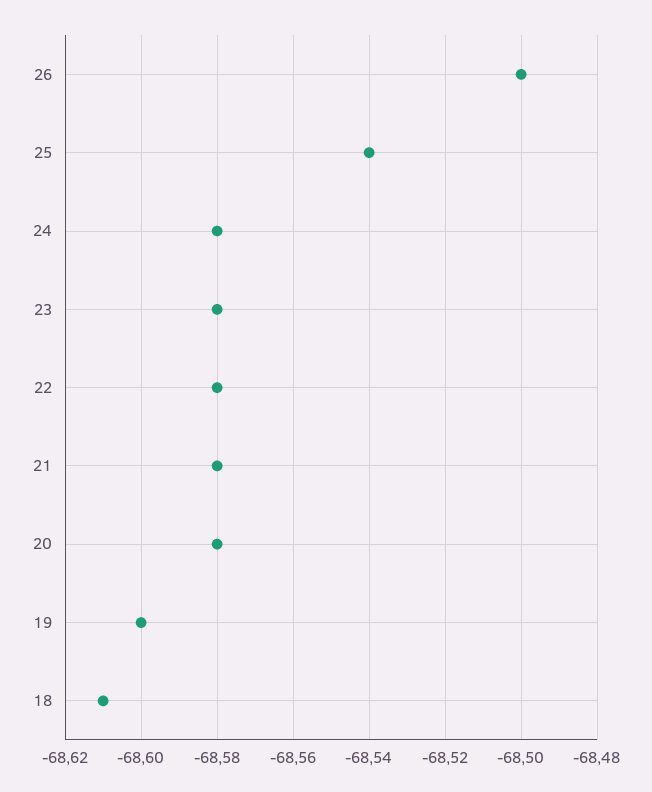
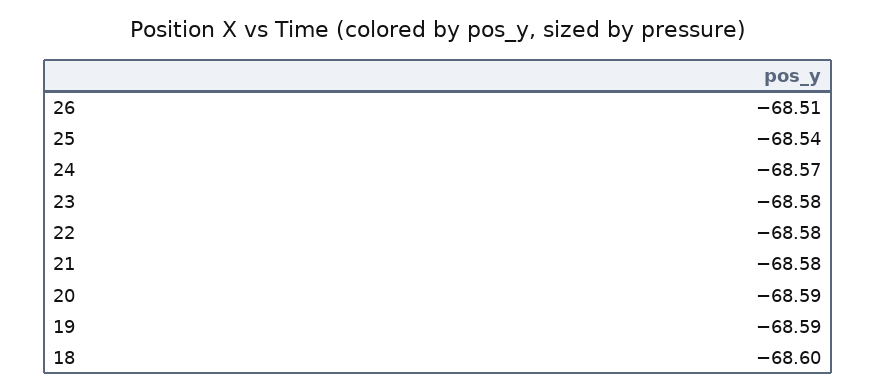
  {
-   "26": -68.5,
+   "26": -68.51,
    "25": -68.54,
-   "24": -68.58,
+   "24": -68.57,
    "23": -68.58,
    "22": -68.58,
    "21": -68.58,
-   "20": -68.58,
+   "20": -68.59,
-   "19": -68.6,
+   "19": -68.59,
-   "18": -68.61
+   "18": -68.6
  }

